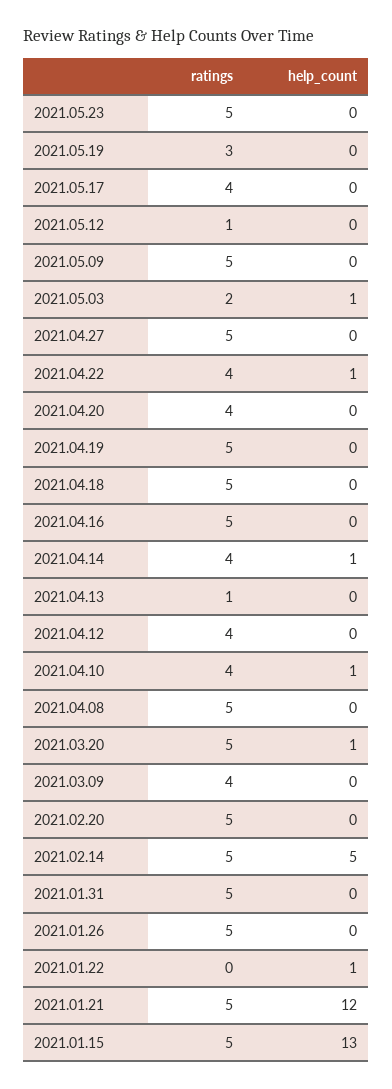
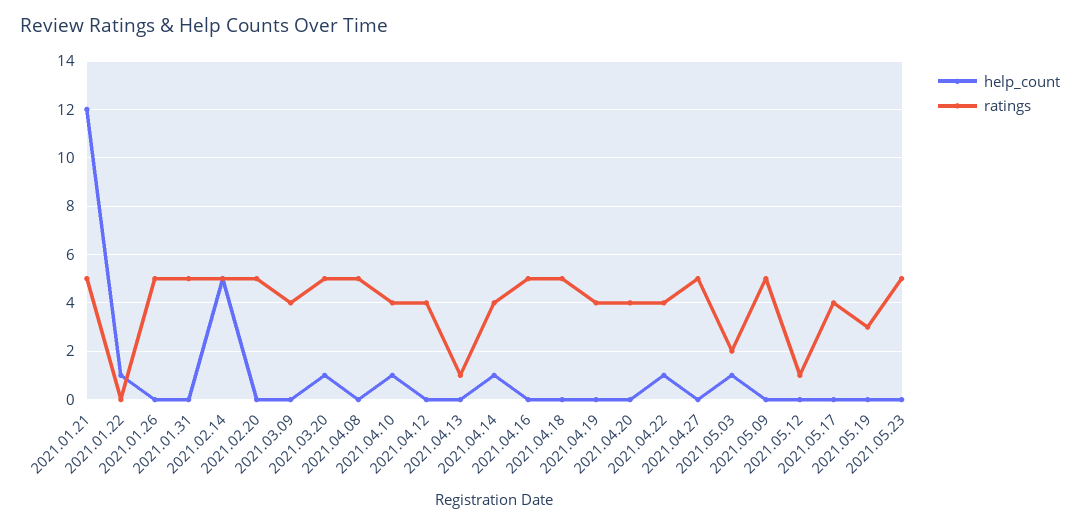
  {
    "ratings": {
      "2021.05.23": 5,
      "2021.05.19": 3,
      "2021.05.17": 4,
      "2021.05.12": 1,
      "2021.05.09": 5,
      "2021.05.03": 2,
      "2021.04.27": 5,
      "2021.04.22": 4,
      "2021.04.20": 4,
-     "2021.04.19": 5,
+     "2021.04.19": 4,
      "2021.04.18": 5,
      "2021.04.16": 5,
      "2021.04.14": 4,
      "2021.04.13": 1,
      "2021.04.12": 4,
      "2021.04.10": 4,
      "2021.04.08": 5,
      "2021.03.20": 5,
      "2021.03.09": 4,
      "2021.02.20": 5,
      "2021.02.14": 5,
      "2021.01.31": 5,
      "2021.01.26": 5,
      "2021.01.22": 0,
-     "2021.01.21": 5,
+     "2021.01.21": 5
-     "2021.01.15": 5
    },
    "help_count": {
      "2021.05.23": 0,
      "2021.05.19": 0,
      "2021.05.17": 0,
      "2021.05.12": 0,
      "2021.05.09": 0,
      "2021.05.03": 1,
      "2021.04.27": 0,
      "2021.04.22": 1,
      "2021.04.20": 0,
      "2021.04.19": 0,
      "2021.04.18": 0,
      "2021.04.16": 0,
      "2021.04.14": 1,
      "2021.04.13": 0,
      "2021.04.12": 0,
      "2021.04.10": 1,
      "2021.04.08": 0,
      "2021.03.20": 1,
      "2021.03.09": 0,
      "2021.02.20": 0,
      "2021.02.14": 5,
      "2021.01.31": 0,
      "2021.01.26": 0,
      "2021.01.22": 1,
-     "2021.01.21": 12,
+     "2021.01.21": 12
-     "2021.01.15": 13
    }
  }

